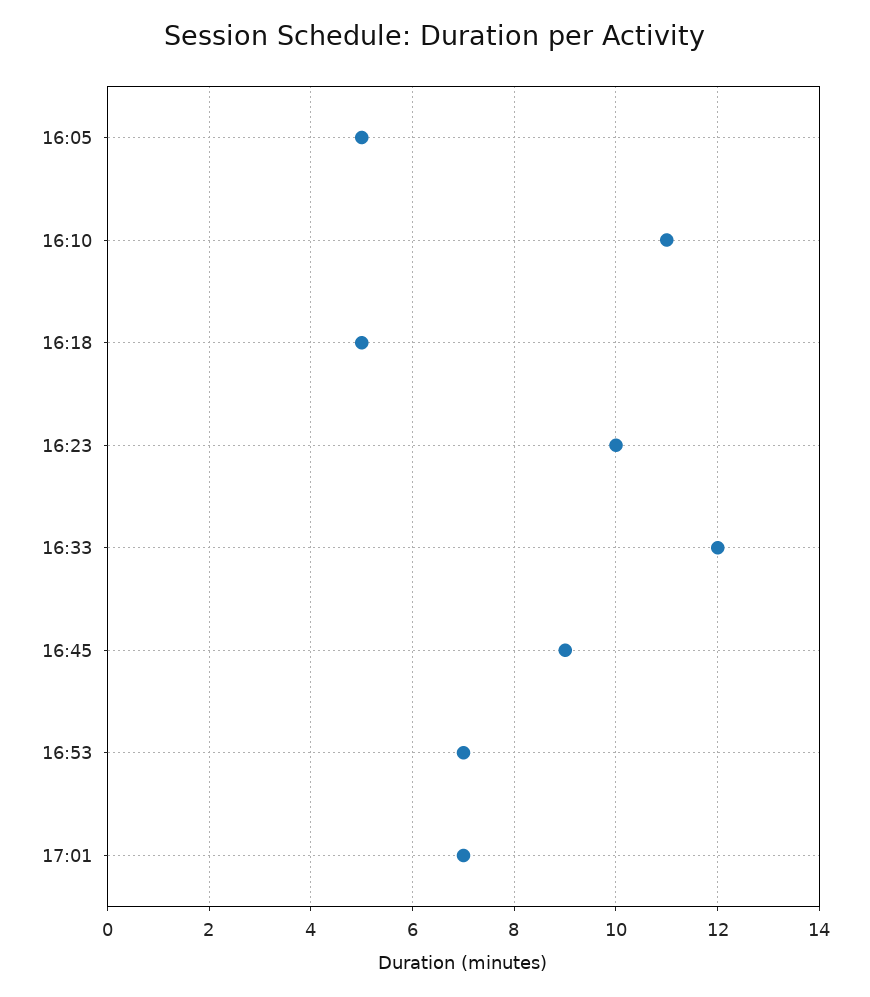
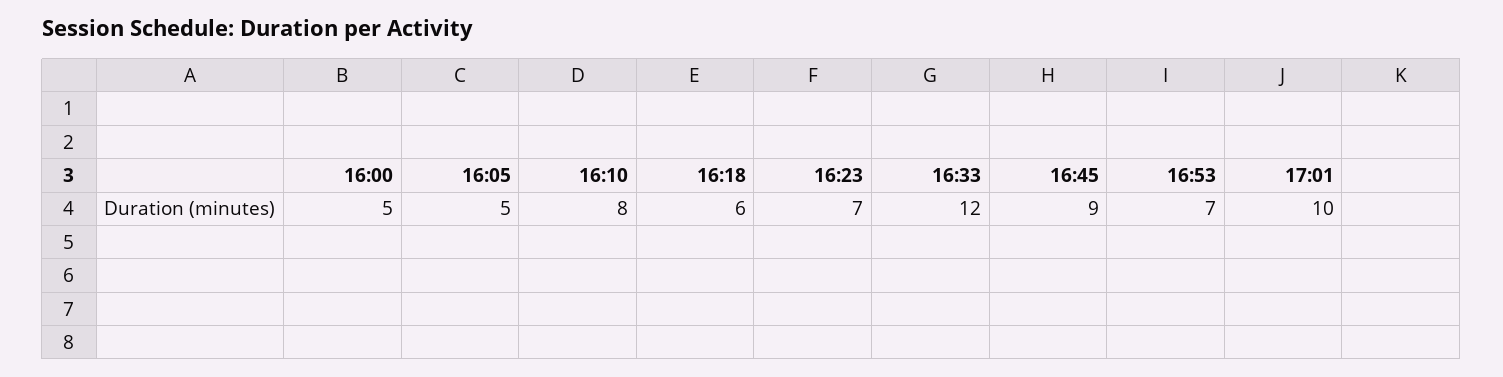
  {
    "16:05": 5,
-   "16:10": 11,
+   "16:10": 8,
-   "16:18": 5,
+   "16:18": 6,
-   "16:23": 10,
+   "16:23": 7,
    "16:33": 12,
    "16:45": 9,
    "16:53": 7,
-   "17:01": 7
+   "17:01": 10,
+   "16:00": 5
  }

